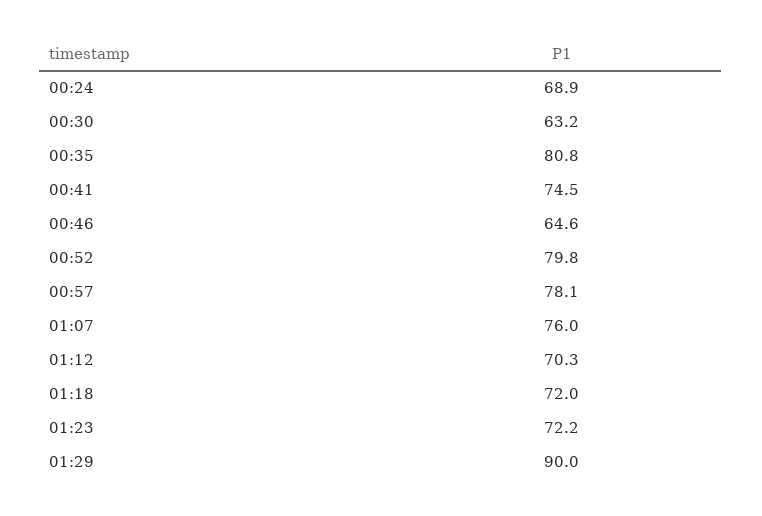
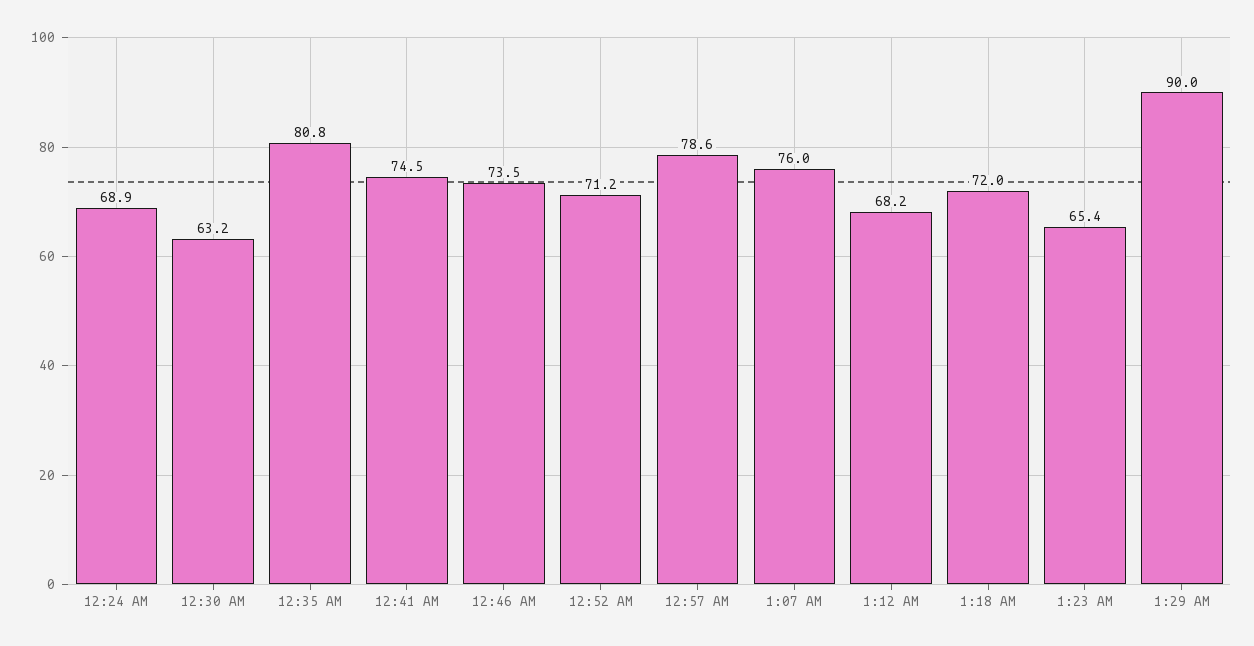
  {
    "00:24": 68.9,
    "00:30": 63.2,
    "00:35": 80.8,
    "00:41": 74.5,
-   "00:46": 64.6,
+   "00:46": 73.5,
-   "00:52": 79.8,
+   "00:52": 71.2,
-   "00:57": 78.1,
+   "00:57": 78.6,
    "01:07": 76,
-   "01:12": 70.3,
+   "01:12": 68.2,
    "01:18": 72,
-   "01:23": 72.2,
+   "01:23": 65.4,
    "01:29": 90
  }

